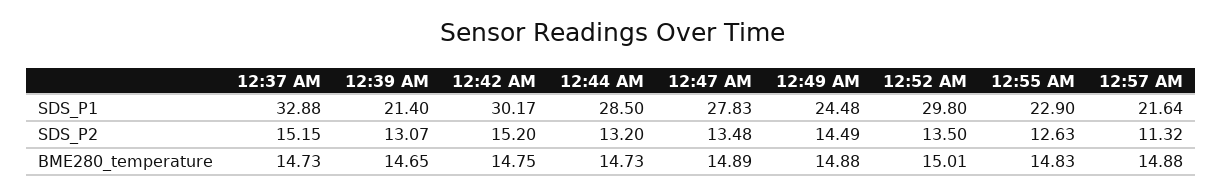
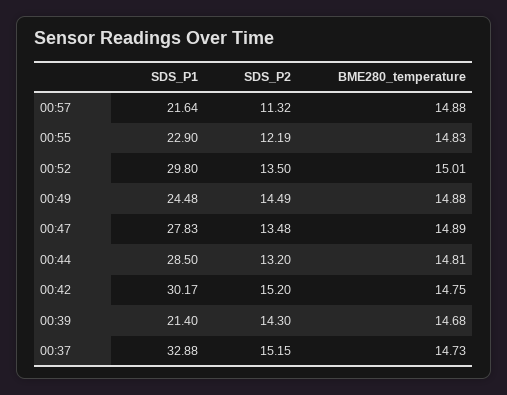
  {
    "12:37 AM": {
      "SDS_P1": 32.88,
      "SDS_P2": 15.15,
      "BME280_temperature": 14.73
    },
    "12:39 AM": {
      "SDS_P1": 21.4,
-     "SDS_P2": 13.07,
+     "SDS_P2": 14.3,
-     "BME280_temperature": 14.65
+     "BME280_temperature": 14.68
    },
    "12:42 AM": {
      "SDS_P1": 30.17,
      "SDS_P2": 15.2,
      "BME280_temperature": 14.75
    },
    "12:44 AM": {
      "SDS_P1": 28.5,
      "SDS_P2": 13.2,
-     "BME280_temperature": 14.73
+     "BME280_temperature": 14.81
    },
    "12:47 AM": {
      "SDS_P1": 27.83,
      "SDS_P2": 13.48,
      "BME280_temperature": 14.89
    },
    "12:49 AM": {
      "SDS_P1": 24.48,
      "SDS_P2": 14.49,
      "BME280_temperature": 14.88
    },
    "12:52 AM": {
      "SDS_P1": 29.8,
      "SDS_P2": 13.5,
      "BME280_temperature": 15.01
    },
    "12:55 AM": {
      "SDS_P1": 22.9,
-     "SDS_P2": 12.63,
+     "SDS_P2": 12.19,
      "BME280_temperature": 14.83
    },
    "12:57 AM": {
      "SDS_P1": 21.64,
      "SDS_P2": 11.32,
      "BME280_temperature": 14.88
    }
  }

